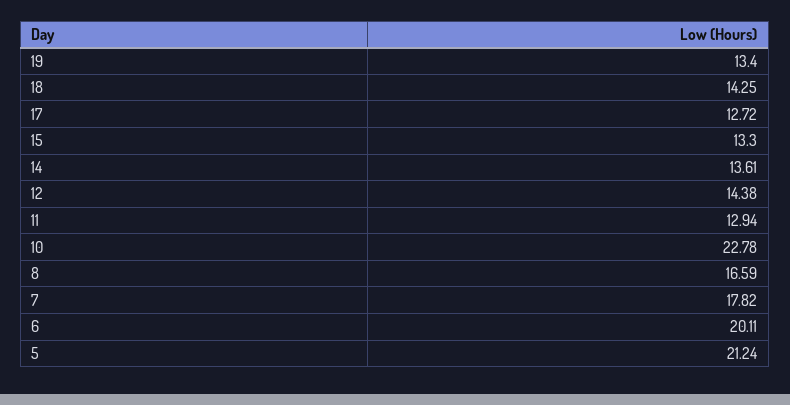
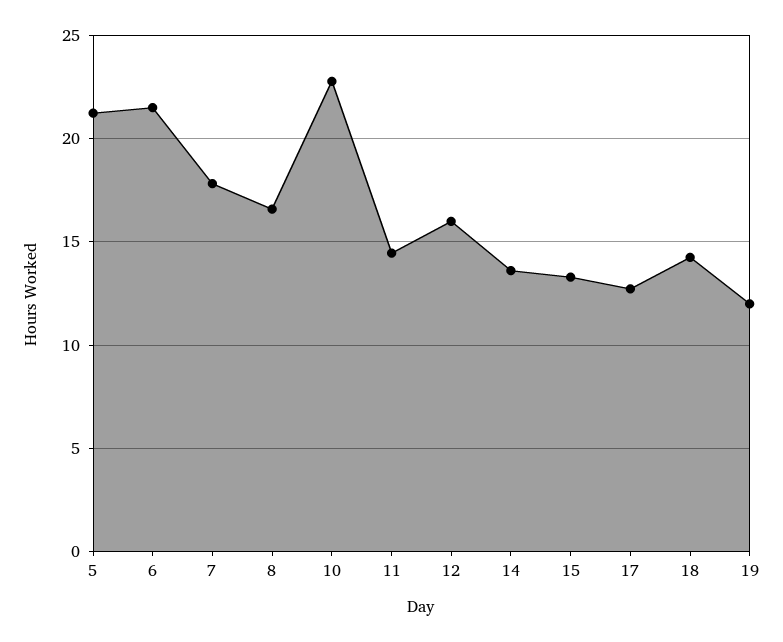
  {
-   "19": 13.4,
+   "19": 12,
    "18": 14.25,
    "17": 12.72,
    "15": 13.3,
    "14": 13.61,
-   "12": 14.38,
+   "12": 16,
-   "11": 12.94,
+   "11": 14.5,
    "10": 22.78,
    "8": 16.59,
    "7": 17.82,
-   "6": 20.11,
+   "6": 21.5,
    "5": 21.24
  }

